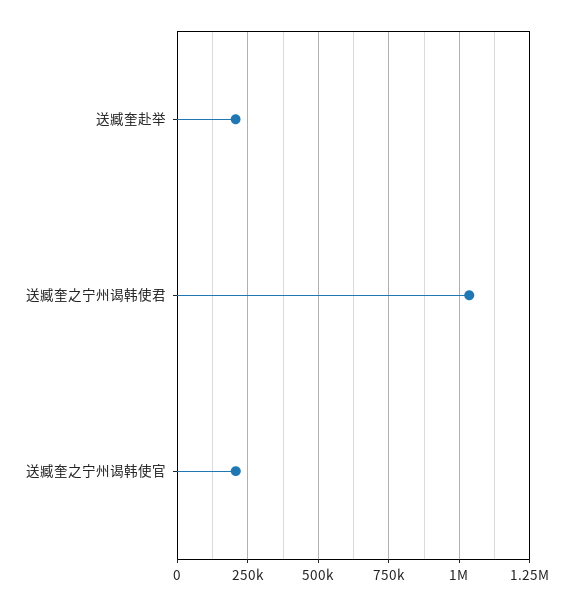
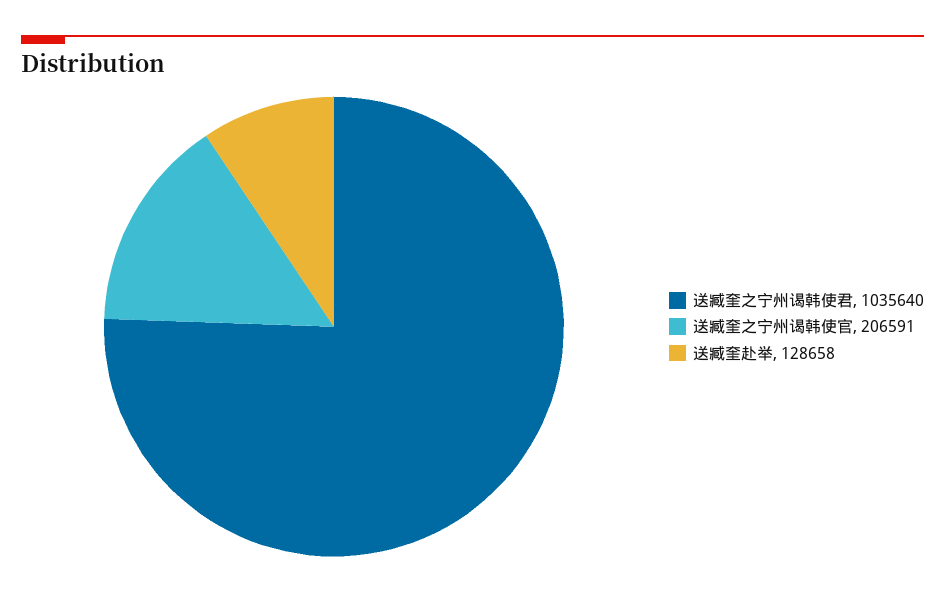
  {
-   "送臧奎赴举": 200000,
+   "送臧奎赴举": 128658,
    "送臧奎之宁州谒韩使君": 1035640,
    "送臧奎之宁州谒韩使官": 206591
  }

